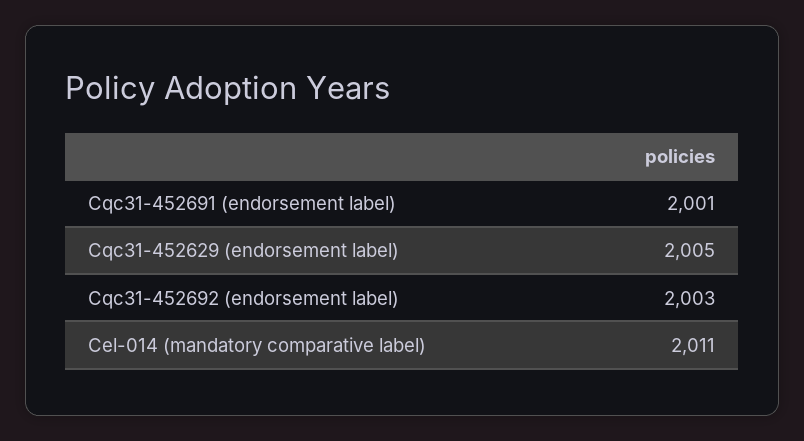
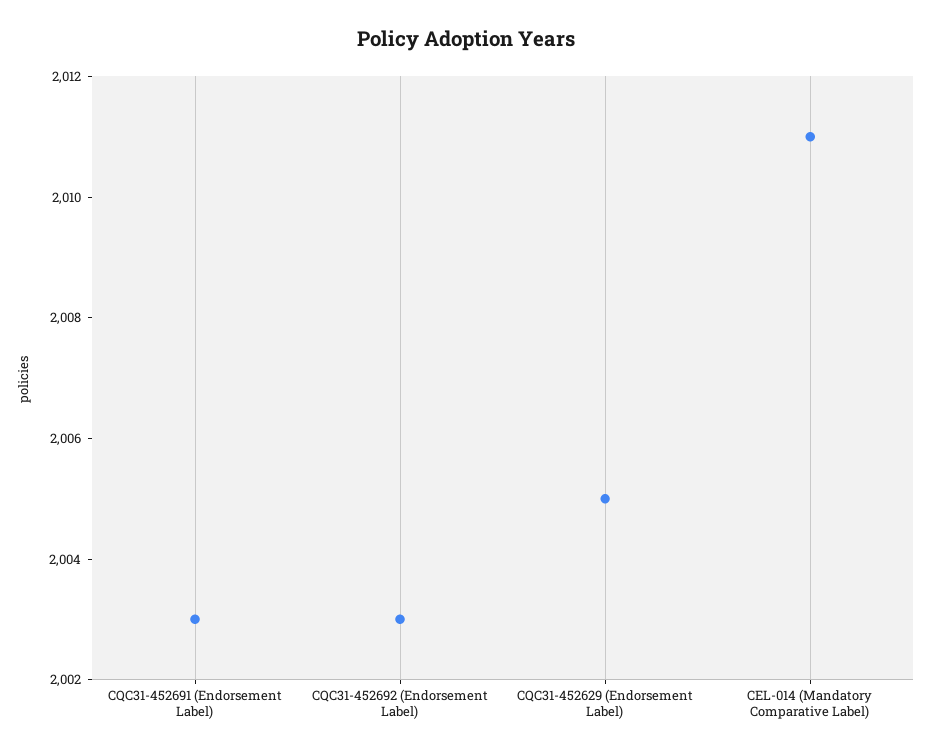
  {
-   "Cqc31-452691 (endorsement label)": 2001,
+   "Cqc31-452691 (endorsement label)": 2003,
    "Cqc31-452629 (endorsement label)": 2005,
    "Cqc31-452692 (endorsement label)": 2003,
    "Cel-014 (mandatory comparative label)": 2011
  }

